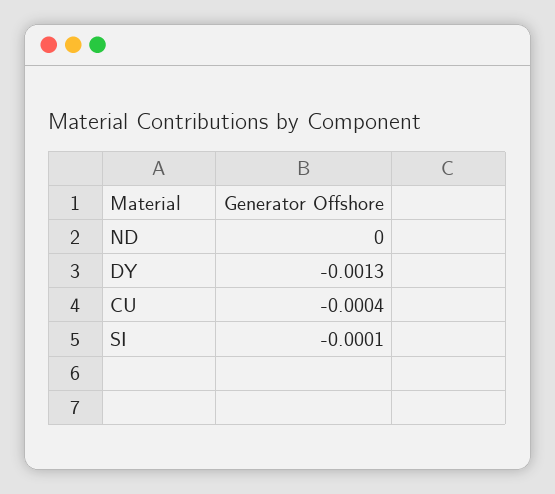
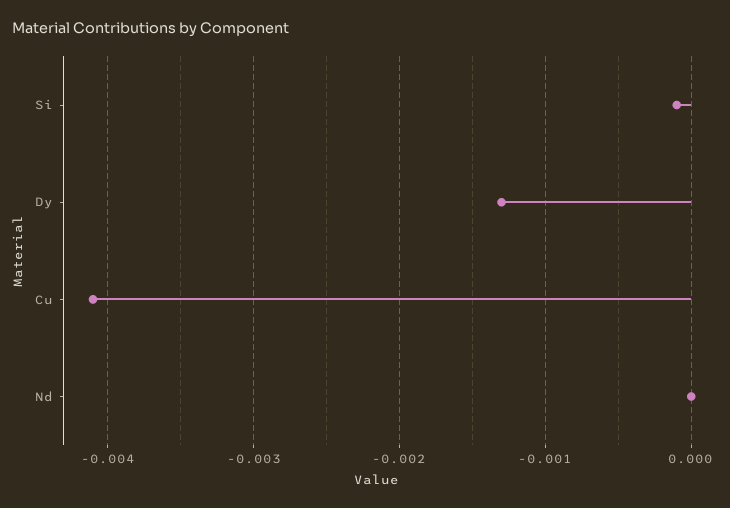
  {
    "ND": 0,
    "DY": -0.0013,
-   "CU": -0.0004,
+   "CU": -0.0041,
    "SI": -0.0001
  }

